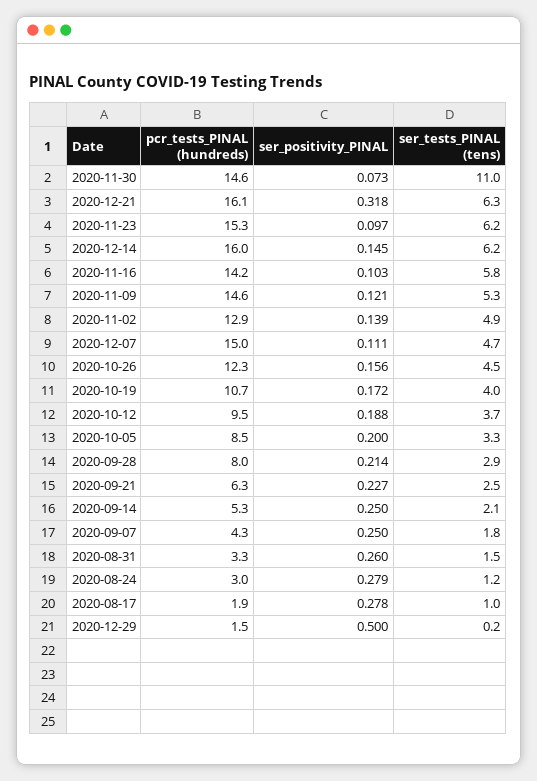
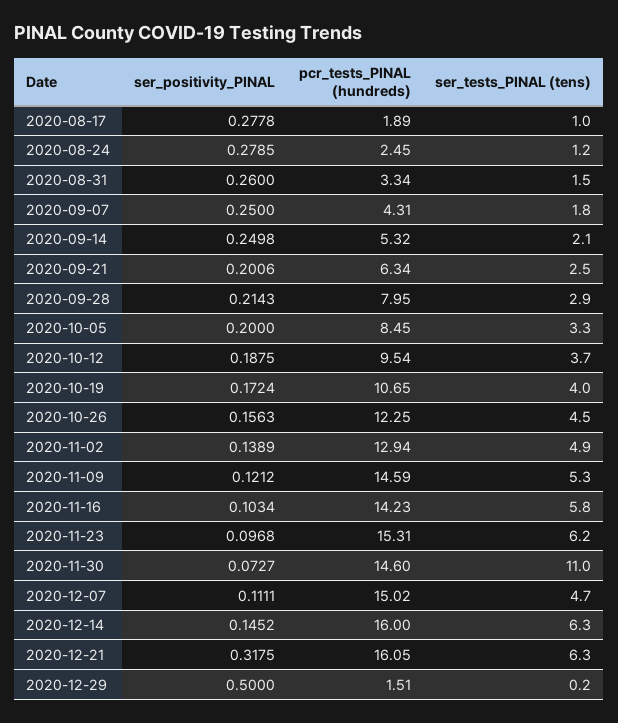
  {
    "pcr_tests_PINAL (hundreds)": {
      "2020-11-30": 14.6,
      "2020-12-21": 16.05,
      "2020-11-23": 15.31,
      "2020-12-14": 16,
      "2020-11-16": 14.23,
      "2020-11-09": 14.59,
      "2020-11-02": 12.94,
      "2020-12-07": 15.02,
      "2020-10-26": 12.25,
      "2020-10-19": 10.65,
      "2020-10-12": 9.54,
      "2020-10-05": 8.45,
      "2020-09-28": 7.95,
      "2020-09-21": 6.34,
      "2020-09-14": 5.32,
      "2020-09-07": 4.31,
      "2020-08-31": 3.34,
-     "2020-08-24": 3,
+     "2020-08-24": 2.45,
      "2020-08-17": 1.89,
      "2020-12-29": 1.51
    },
    "ser_positivity_PINAL": {
      "2020-11-30": 0.0727,
      "2020-12-21": 0.3175,
      "2020-11-23": 0.0968,
      "2020-12-14": 0.1452,
      "2020-11-16": 0.1034,
      "2020-11-09": 0.1212,
      "2020-11-02": 0.1389,
      "2020-12-07": 0.1111,
      "2020-10-26": 0.1563,
      "2020-10-19": 0.1724,
      "2020-10-12": 0.1875,
      "2020-10-05": 0.2,
      "2020-09-28": 0.2143,
-     "2020-09-21": 0.227,
+     "2020-09-21": 0.2006,
      "2020-09-14": 0.2498,
      "2020-09-07": 0.25,
      "2020-08-31": 0.26,
      "2020-08-24": 0.2785,
      "2020-08-17": 0.2778,
      "2020-12-29": 0.5
    },
    "ser_tests_PINAL (tens)": {
      "2020-11-30": 11,
      "2020-12-21": 6.3,
      "2020-11-23": 6.2,
-     "2020-12-14": 6.2,
+     "2020-12-14": 6.3,
      "2020-11-16": 5.8,
      "2020-11-09": 5.3,
      "2020-11-02": 4.9,
      "2020-12-07": 4.7,
      "2020-10-26": 4.5,
      "2020-10-19": 4,
      "2020-10-12": 3.7,
      "2020-10-05": 3.3,
      "2020-09-28": 2.9,
      "2020-09-21": 2.5,
      "2020-09-14": 2.1,
      "2020-09-07": 1.8,
      "2020-08-31": 1.5,
      "2020-08-24": 1.2,
      "2020-08-17": 1,
      "2020-12-29": 0.2
    }
  }

